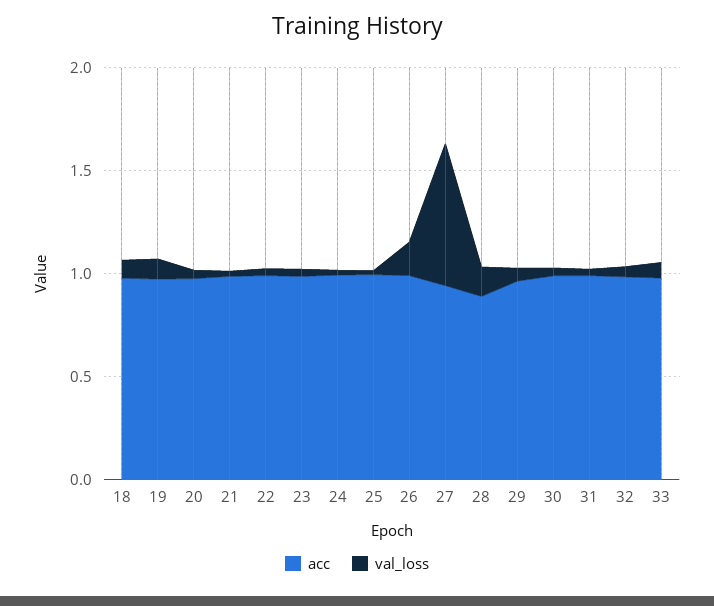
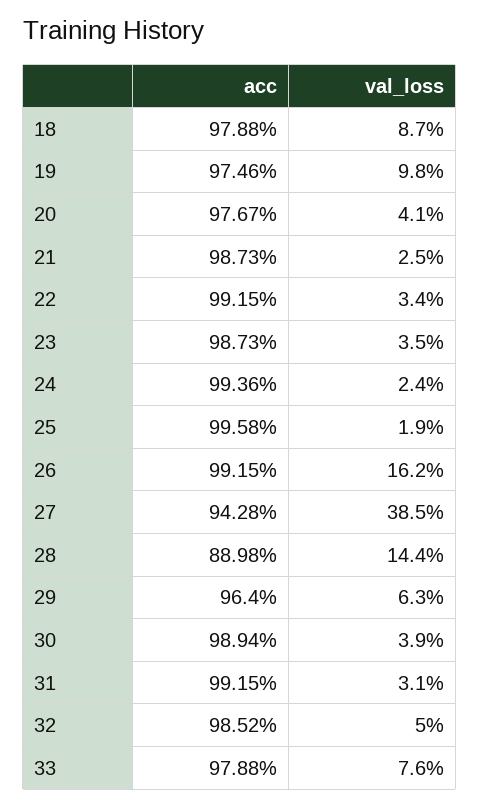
  {
    "acc": {
      "18": 0.9788,
      "19": 0.9746,
      "20": 0.9767,
      "21": 0.9873,
      "22": 0.9915,
      "23": 0.9873,
      "24": 0.9936,
      "25": 0.9958,
      "26": 0.9915,
      "27": 0.9428,
      "28": 0.8898,
      "29": 0.964,
      "30": 0.9894,
      "31": 0.9915,
      "32": 0.9852,
      "33": 0.9788
    },
    "val_loss": {
      "18": 0.087,
      "19": 0.098,
      "20": 0.041,
      "21": 0.025,
      "22": 0.034,
      "23": 0.035,
      "24": 0.024,
      "25": 0.019,
      "26": 0.162,
-     "27": 0.7,
+     "27": 0.385,
      "28": 0.144,
      "29": 0.063,
      "30": 0.039,
      "31": 0.031,
      "32": 0.05,
      "33": 0.076
    }
  }

